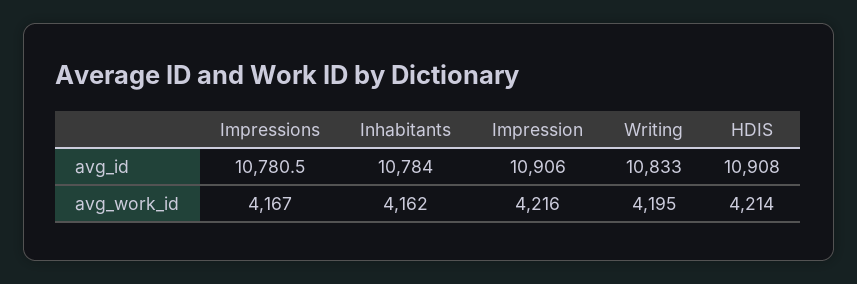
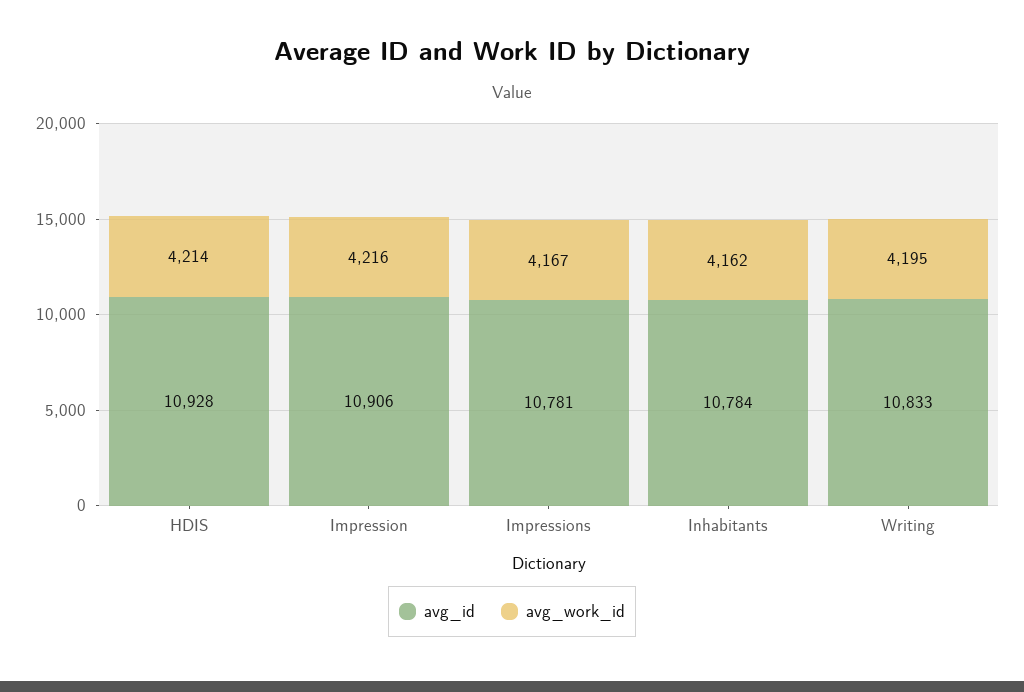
  {
    "avg_id": {
      "Impressions": 10780.5,
      "Inhabitants": 10784,
      "Impression": 10906,
      "Writing": 10833,
-     "HDIS": 10908
+     "HDIS": 10928
    },
    "avg_work_id": {
      "Impressions": 4167,
      "Inhabitants": 4162,
      "Impression": 4216,
      "Writing": 4195,
      "HDIS": 4214
    }
  }

